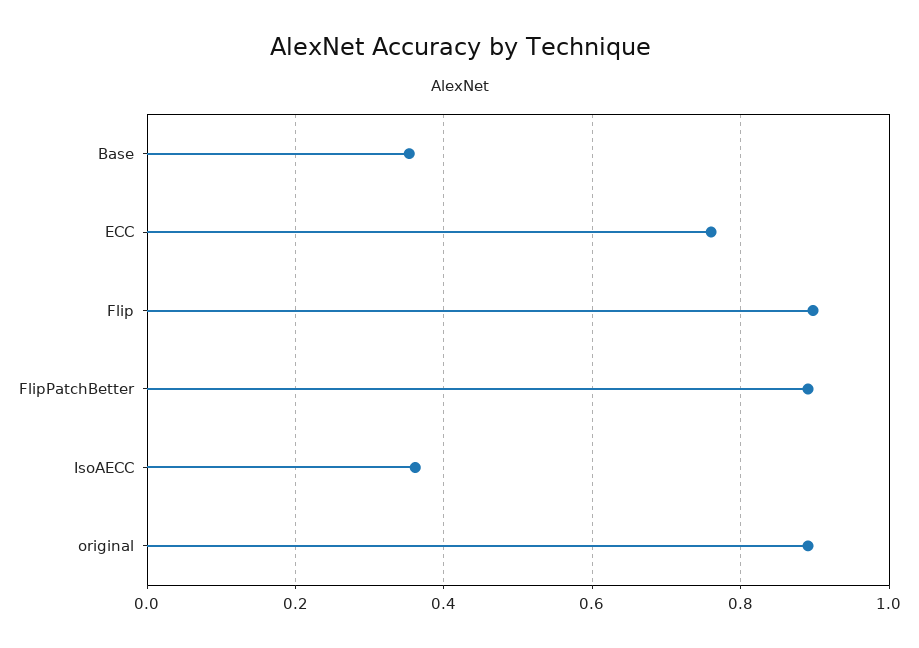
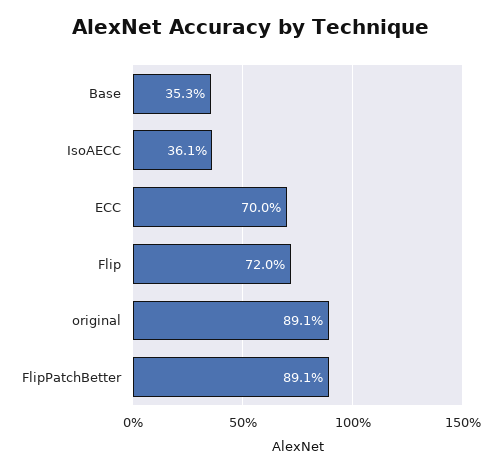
  {
    "Base": 0.353,
-   "ECC": 0.76,
+   "ECC": 0.7,
-   "Flip": 0.9,
+   "Flip": 0.72,
    "FlipPatchBetter": 0.891,
    "IsoAECC": 0.361,
    "original": 0.891
  }

